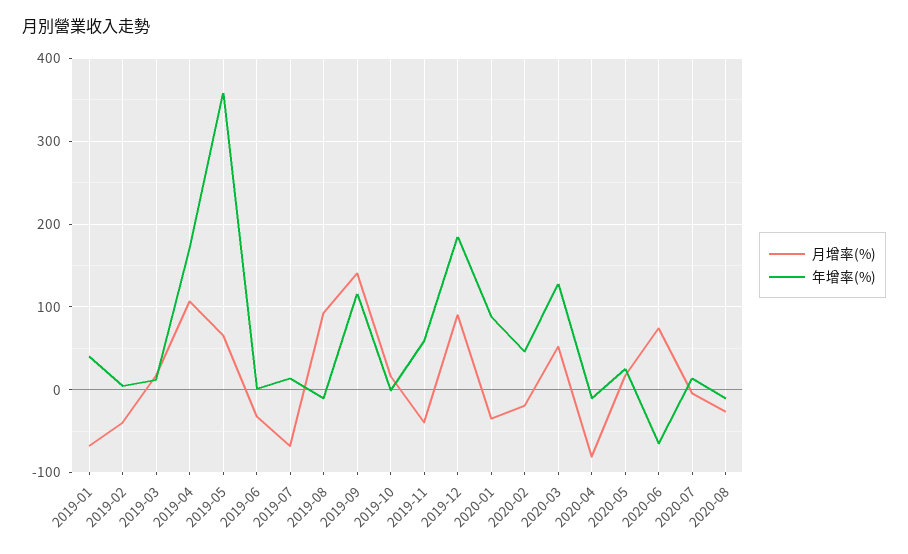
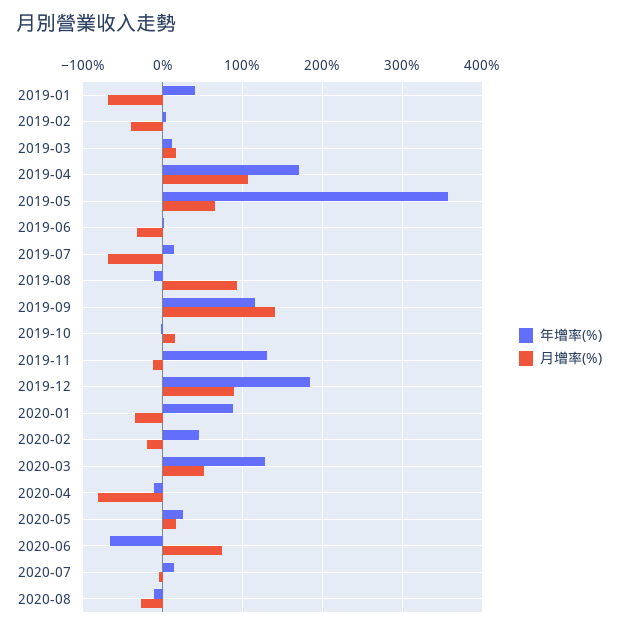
  {
    "月增率(%)": {
      "2019-01": -70,
      "2019-02": -40,
      "2019-03": 20,
      "2019-04": 110,
      "2019-05": 70,
      "2019-06": -30,
      "2019-07": -70,
      "2019-08": 90,
      "2019-09": 140,
      "2019-10": 20,
-     "2019-11": -40,
+     "2019-11": -10,
      "2019-12": 90,
      "2020-01": -40,
      "2020-02": -20,
      "2020-03": 50,
      "2020-04": -80,
      "2020-05": 20,
      "2020-06": 70,
      "2020-07": 0,
      "2020-08": -30
    },
    "年增率(%)": {
      "2019-01": 40,
      "2019-02": 0,
      "2019-03": 10,
      "2019-04": 170,
      "2019-05": 360,
      "2019-06": 0,
      "2019-07": 10,
      "2019-08": -10,
      "2019-09": 120,
      "2019-10": 0,
-     "2019-11": 60,
+     "2019-11": 130,
      "2019-12": 180,
      "2020-01": 90,
      "2020-02": 50,
      "2020-03": 130,
      "2020-04": -10,
      "2020-05": 30,
      "2020-06": -70,
      "2020-07": 10,
      "2020-08": -10
    }
  }

